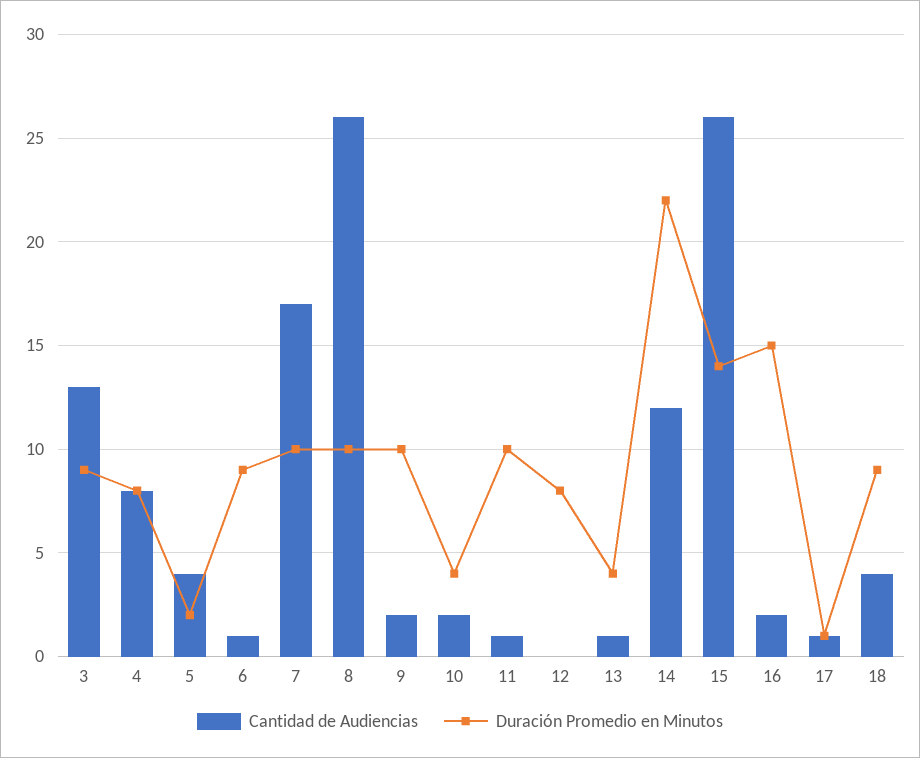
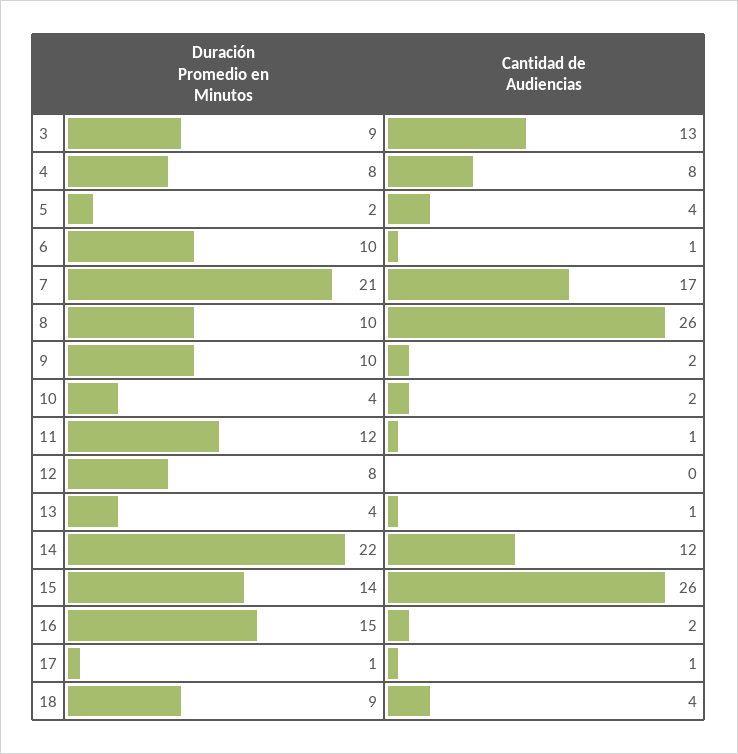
  {
    "Cantidad de Audiencias": {
      "3": 13,
      "4": 8,
      "5": 4,
      "6": 1,
      "7": 17,
      "8": 26,
      "9": 2,
      "10": 2,
      "11": 1,
      "12": 0,
      "13": 1,
      "14": 12,
      "15": 26,
      "16": 2,
      "17": 1,
      "18": 4
    },
    "Duración Promedio en Minutos": {
      "3": 9,
      "4": 8,
      "5": 2,
-     "6": 9,
+     "6": 10,
-     "7": 10,
+     "7": 21,
      "8": 10,
      "9": 10,
      "10": 4,
-     "11": 10,
+     "11": 12,
      "12": 8,
      "13": 4,
      "14": 22,
      "15": 14,
      "16": 15,
      "17": 1,
      "18": 9
    }
  }

